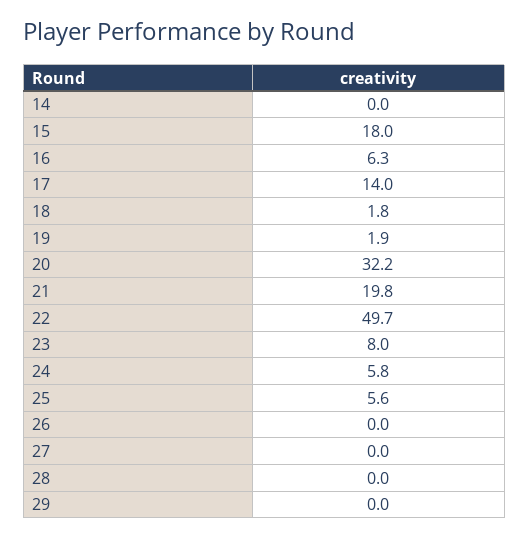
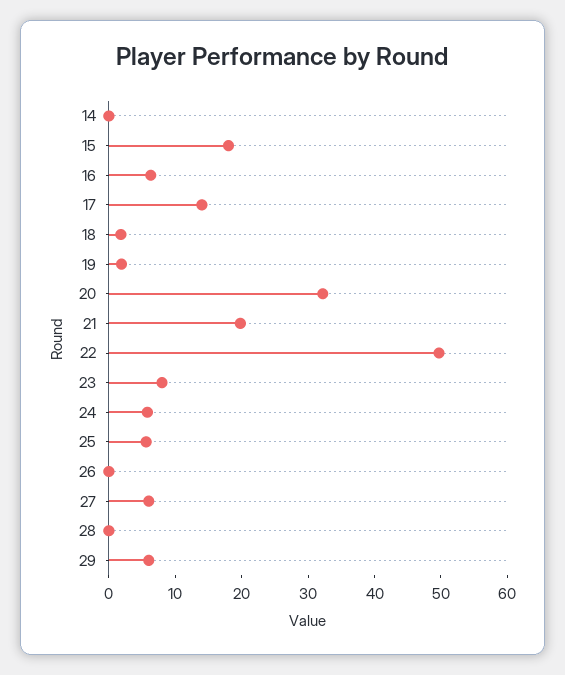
  {
    "14": 0,
    "15": 18,
    "16": 6.3,
    "17": 14,
    "18": 1.8,
    "19": 1.9,
    "20": 32.2,
    "21": 19.8,
    "22": 49.7,
    "23": 8,
    "24": 5.8,
    "25": 5.6,
    "26": 0,
-   "27": 0,
+   "27": 6,
    "28": 0,
-   "29": 0
+   "29": 6
  }

